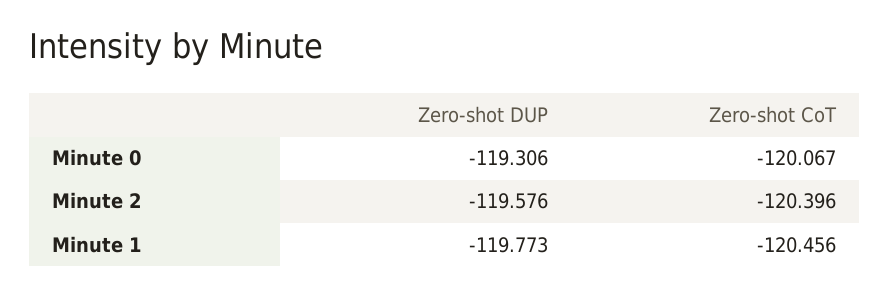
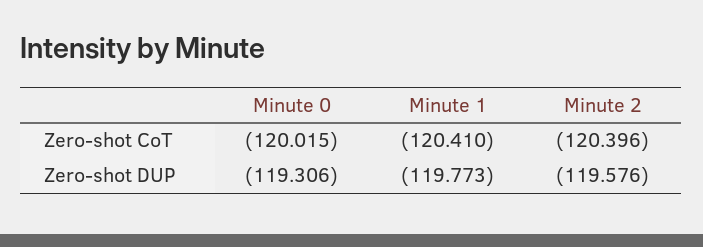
  {
    "Zero-shot DUP": {
      "Minute 0": -119.306,
      "Minute 2": -119.576,
      "Minute 1": -119.773
    },
    "Zero-shot CoT": {
-     "Minute 0": -120.067,
+     "Minute 0": -120.015,
      "Minute 2": -120.396,
-     "Minute 1": -120.456
+     "Minute 1": -120.41
    }
  }

